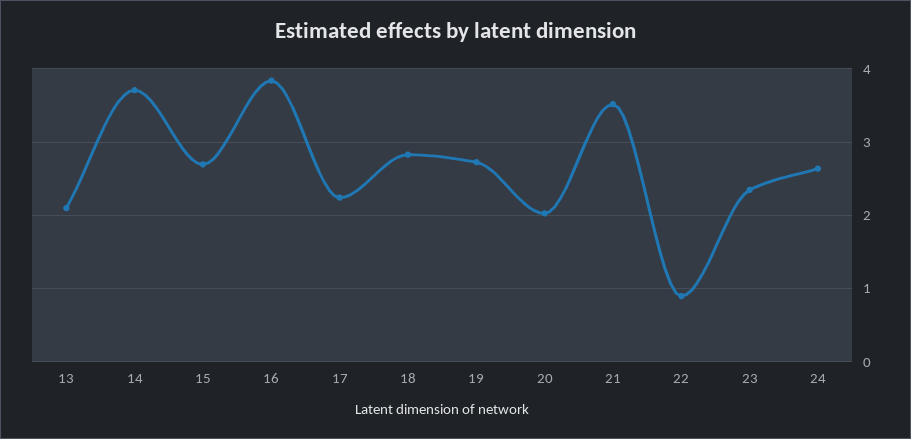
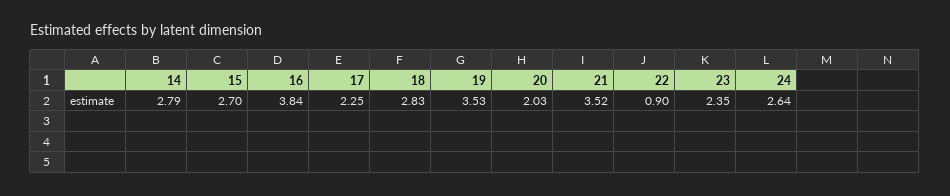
  {
-   "13": 2.1,
-   "14": 3.7,
+   "14": 2.79,
    "15": 2.7,
    "16": 3.84,
    "17": 2.25,
    "18": 2.83,
-   "19": 2.7,
+   "19": 3.53,
    "20": 2.03,
    "21": 3.52,
    "22": 0.9,
    "23": 2.35,
    "24": 2.64
  }

